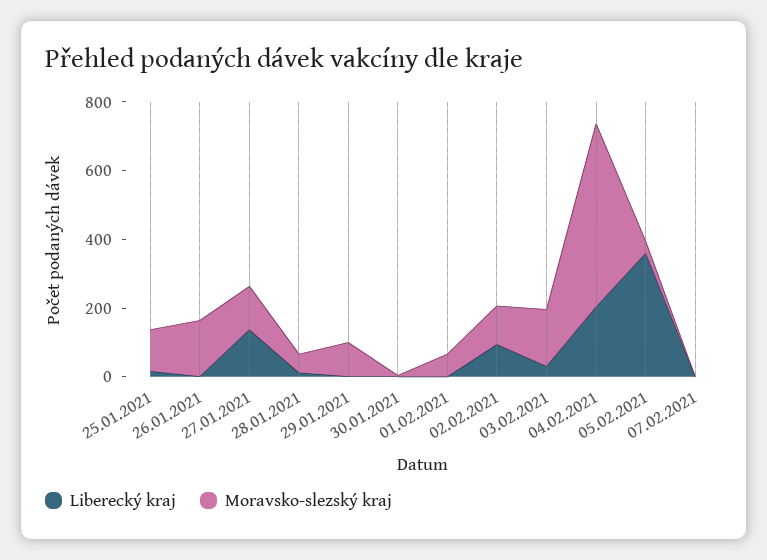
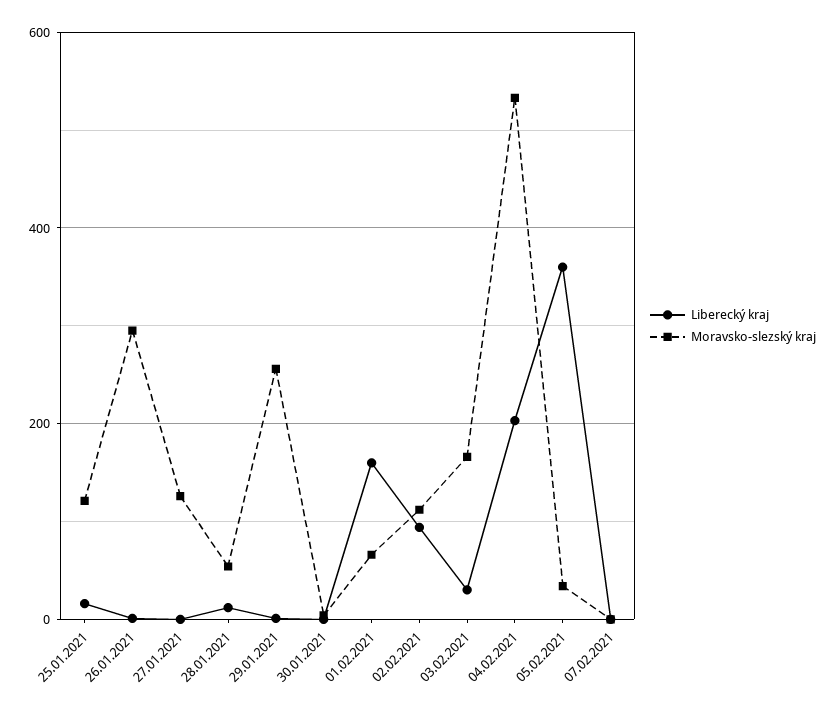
  {
    "Liberecký kraj": {
      "25.01.2021": 20,
      "26.01.2021": 0,
-     "27.01.2021": 150,
+     "27.01.2021": 0,
      "28.01.2021": 20,
      "29.01.2021": 0,
      "30.01.2021": 0,
-     "01.02.2021": 0,
+     "01.02.2021": 160,
      "02.02.2021": 100,
      "03.02.2021": 40,
      "04.02.2021": 200,
      "05.02.2021": 360,
      "07.02.2021": 0
    },
    "Moravsko-slezský kraj": {
      "25.01.2021": 120,
-     "26.01.2021": 150,
+     "26.01.2021": 300,
      "27.01.2021": 120,
      "28.01.2021": 60,
-     "29.01.2021": 100,
+     "29.01.2021": 260,
      "30.01.2021": 0,
      "01.02.2021": 60,
      "02.02.2021": 120,
      "03.02.2021": 160,
      "04.02.2021": 540,
      "05.02.2021": 40,
      "07.02.2021": 0
    }
  }

